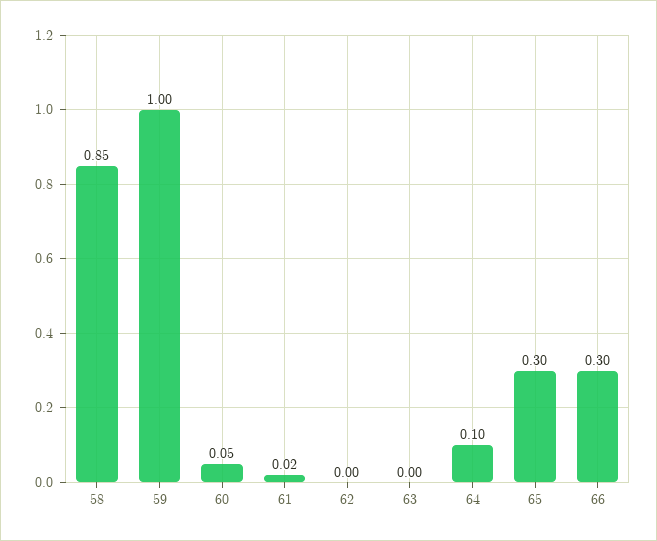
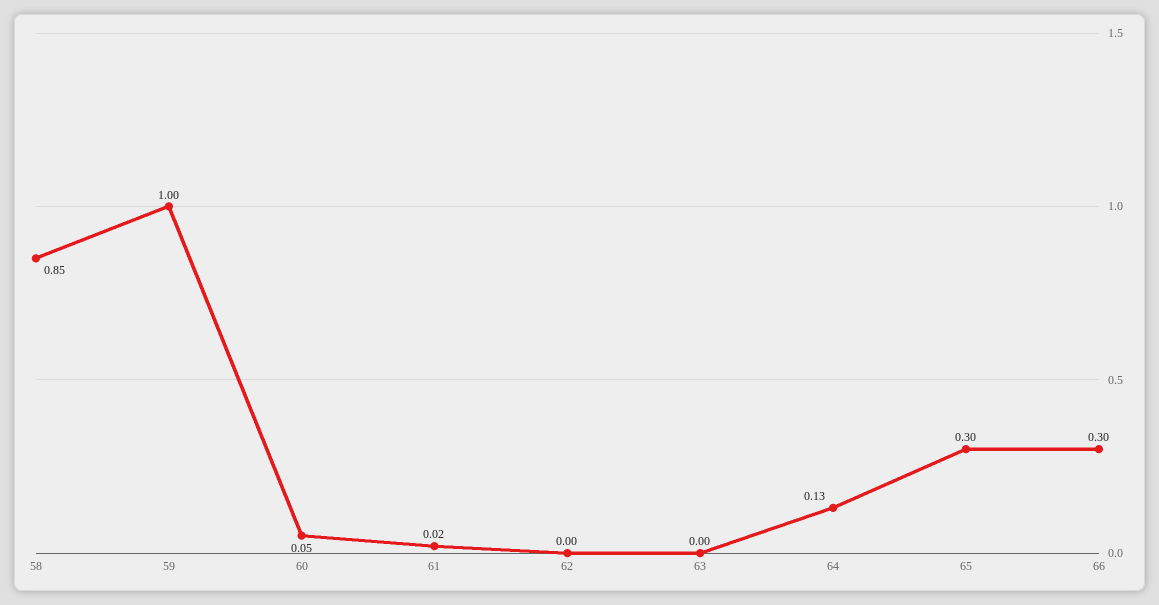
  {
    "58": 0.85,
    "59": 1,
    "60": 0.05,
    "61": 0.02,
    "62": 0,
    "63": 0,
-   "64": 0.1,
+   "64": 0.13,
    "65": 0.3,
    "66": 0.3
  }

